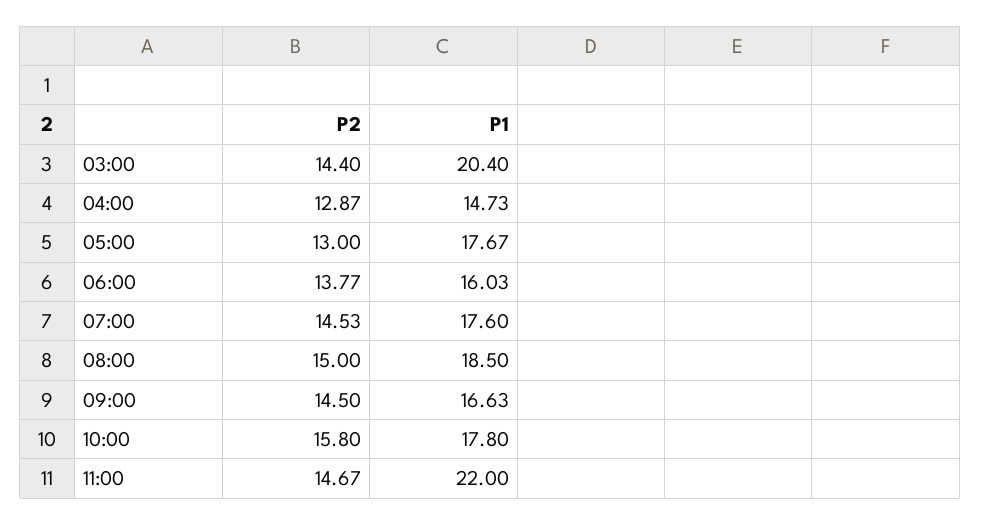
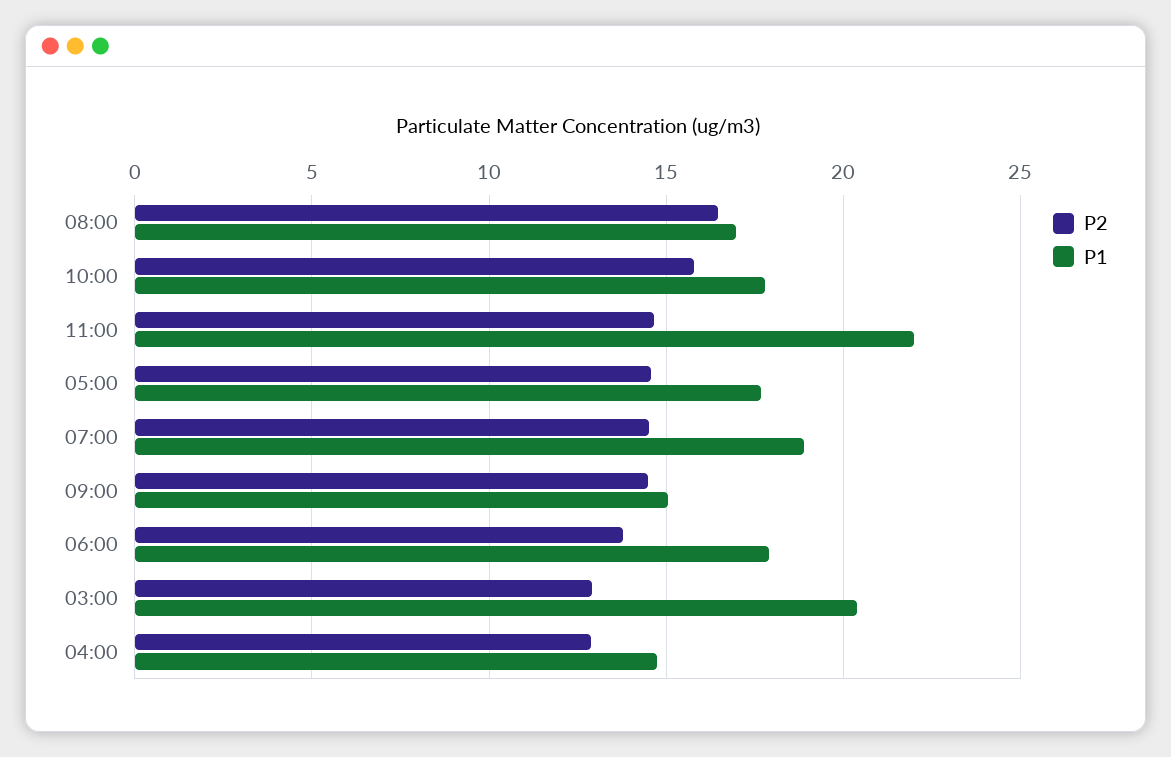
  {
    "P2": {
-     "03:00": 14.4,
+     "03:00": 13,
      "04:00": 12.87,
-     "05:00": 13,
+     "05:00": 14.5,
      "06:00": 13.77,
      "07:00": 14.53,
-     "08:00": 15,
+     "08:00": 16.5,
      "09:00": 14.5,
      "10:00": 15.8,
      "11:00": 14.67
    },
    "P1": {
      "03:00": 20.4,
      "04:00": 14.73,
      "05:00": 17.67,
-     "06:00": 16.03,
+     "06:00": 18,
-     "07:00": 17.6,
+     "07:00": 19,
-     "08:00": 18.5,
+     "08:00": 17,
-     "09:00": 16.63,
+     "09:00": 15,
      "10:00": 17.8,
      "11:00": 22
    }
  }

